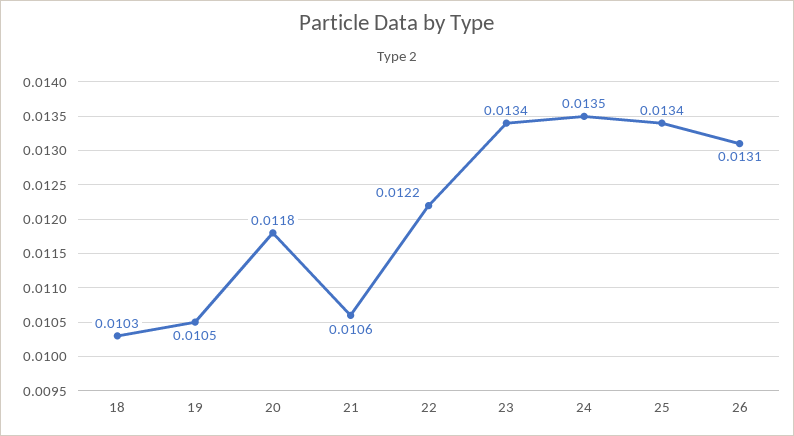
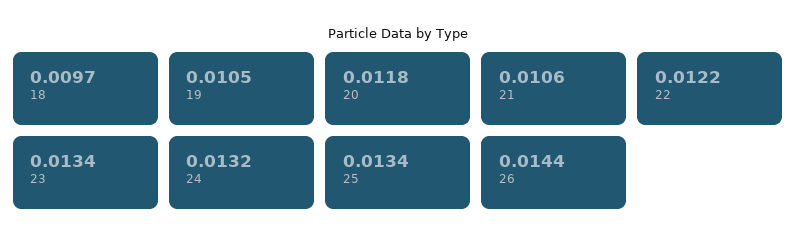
  {
-   "18": 0.0103,
+   "18": 0.0097,
    "19": 0.0105,
    "20": 0.0118,
    "21": 0.0106,
    "22": 0.0122,
    "23": 0.0134,
-   "24": 0.0135,
+   "24": 0.0132,
    "25": 0.0134,
-   "26": 0.0131
+   "26": 0.0144
  }

